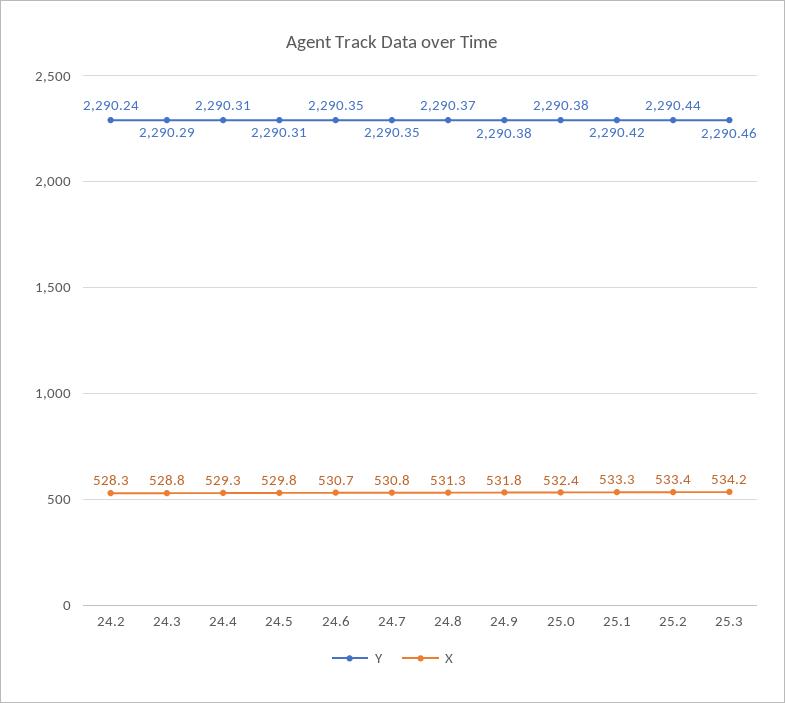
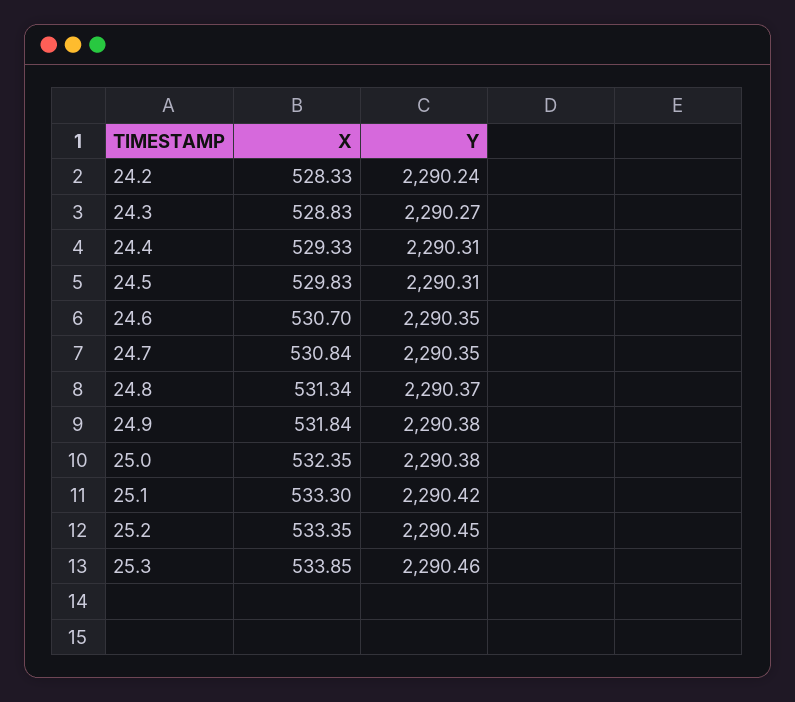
  {
    "Y": {
      "24.2": 2290.24,
-     "24.3": 2290.29,
+     "24.3": 2290.27,
      "24.4": 2290.31,
      "24.5": 2290.31,
      "24.6": 2290.35,
      "24.7": 2290.35,
      "24.8": 2290.37,
      "24.9": 2290.38,
      "25.0": 2290.38,
      "25.1": 2290.42,
-     "25.2": 2290.44,
+     "25.2": 2290.45,
      "25.3": 2290.46
    },
    "X": {
      "24.2": 528.33,
      "24.3": 528.83,
      "24.4": 529.33,
      "24.5": 529.83,
      "24.6": 530.7,
      "24.7": 530.84,
      "24.8": 531.34,
      "24.9": 531.84,
      "25.0": 532.35,
      "25.1": 533.3,
      "25.2": 533.35,
-     "25.3": 534.2
+     "25.3": 533.85
    }
  }

